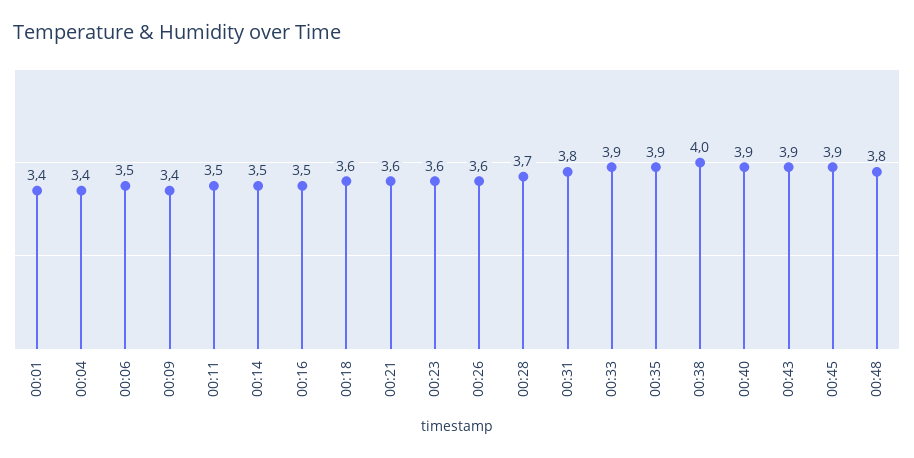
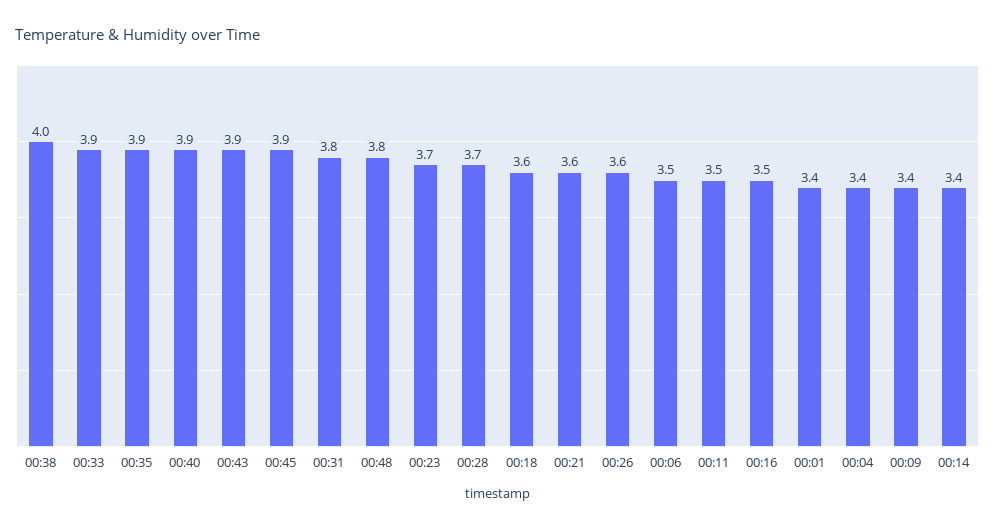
  {
    "00:01": 3.4,
    "00:04": 3.4,
    "00:06": 3.5,
    "00:09": 3.4,
    "00:11": 3.5,
-   "00:14": 3.5,
+   "00:14": 3.4,
    "00:16": 3.5,
    "00:18": 3.6,
    "00:21": 3.6,
-   "00:23": 3.6,
+   "00:23": 3.7,
    "00:26": 3.6,
    "00:28": 3.7,
    "00:31": 3.8,
    "00:33": 3.9,
    "00:35": 3.9,
    "00:38": 4,
    "00:40": 3.9,
    "00:43": 3.9,
    "00:45": 3.9,
    "00:48": 3.8
  }

